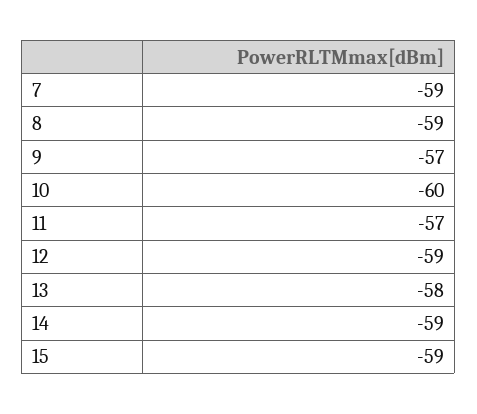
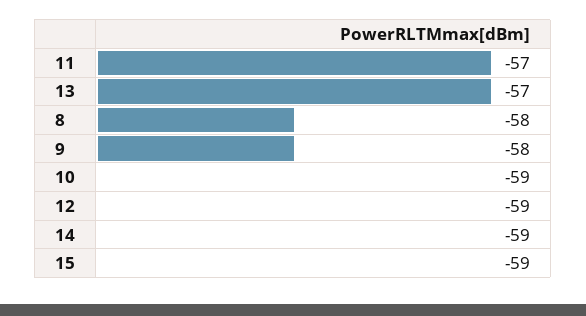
  {
-   "7": -59,
-   "8": -59,
+   "8": -58,
-   "9": -57,
+   "9": -58,
-   "10": -60,
+   "10": -59,
    "11": -57,
    "12": -59,
-   "13": -58,
+   "13": -57,
    "14": -59,
    "15": -59
  }

